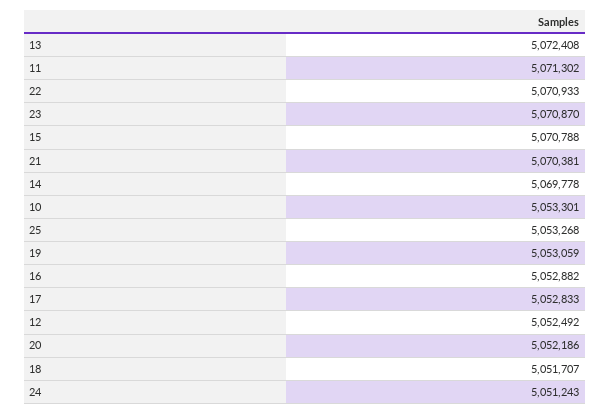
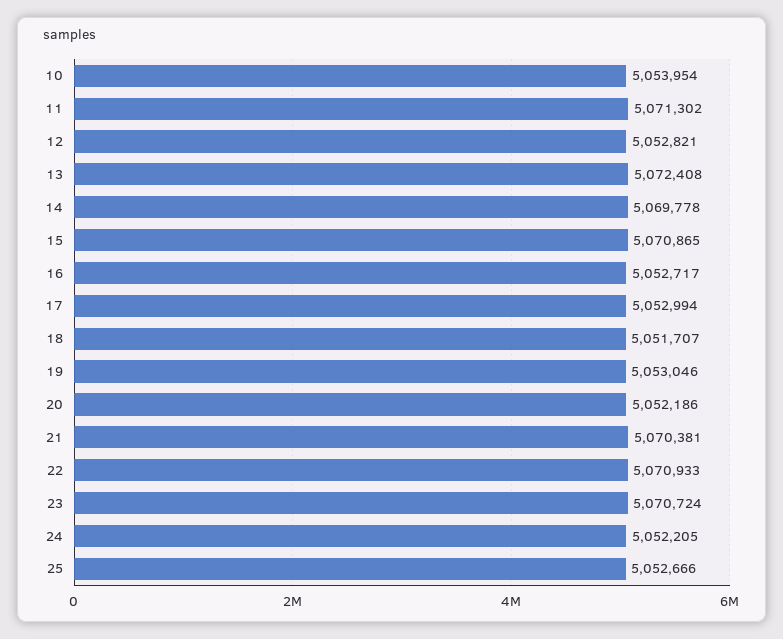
  {
    "13": 5072408,
    "11": 5071302,
    "22": 5070933,
-   "23": 5070870,
+   "23": 5070724,
-   "15": 5070788,
+   "15": 5070865,
    "21": 5070381,
    "14": 5069778,
-   "10": 5053301,
+   "10": 5053954,
-   "25": 5053268,
+   "25": 5052666,
-   "19": 5053059,
+   "19": 5053046,
-   "16": 5052882,
+   "16": 5052717,
-   "17": 5052833,
+   "17": 5052994,
-   "12": 5052492,
+   "12": 5052821,
    "20": 5052186,
    "18": 5051707,
-   "24": 5051243
+   "24": 5052205
  }

